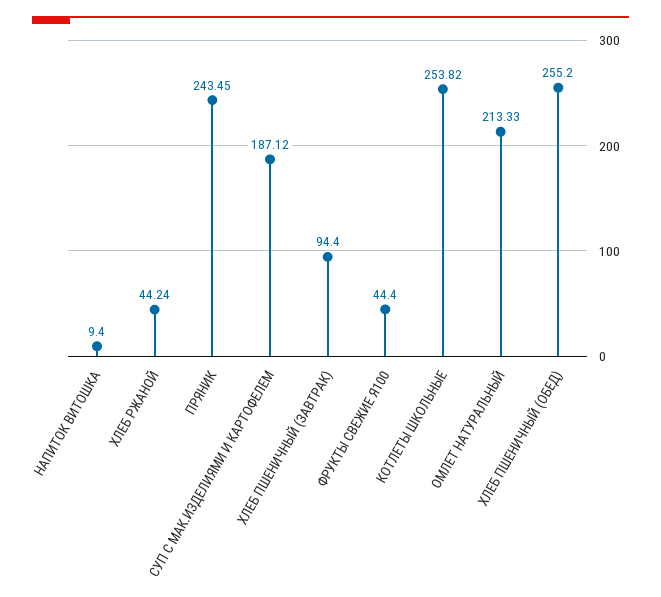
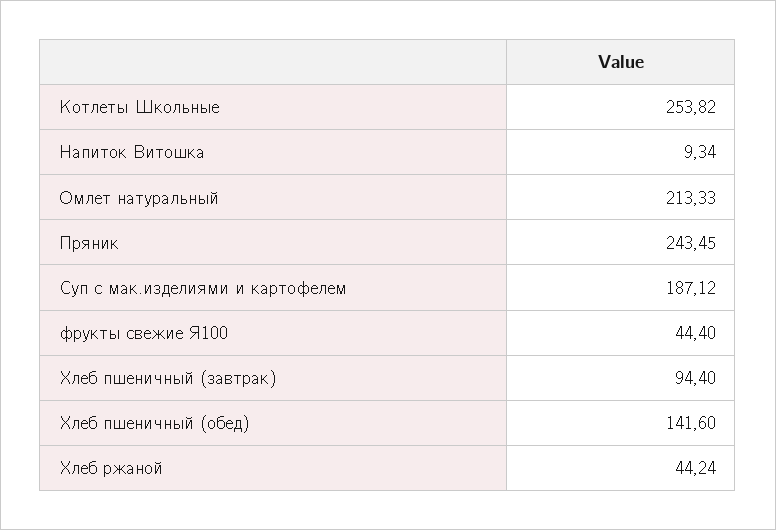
  {
-   "НАПИТОК ВИТОШКА": 9.4,
+   "НАПИТОК ВИТОШКА": 9.34,
    "ХЛЕБ РЖАНОЙ": 44.24,
    "ПРЯНИК": 243.45,
    "СУП С МАК.ИЗДЕЛИЯМИ И КАРТОФЕЛЕМ": 187.12,
    "ХЛЕБ ПШЕНИЧНЫЙ (ЗАВТРАК)": 94.4,
    "ФРУКТЫ СВЕЖИЕ Я100": 44.4,
    "КОТЛЕТЫ ШКОЛЬНЫЕ": 253.82,
    "ОМЛЕТ НАТУРАЛЬНЫЙ": 213.33,
-   "ХЛЕБ ПШЕНИЧНЫЙ (ОБЕД)": 255.2
+   "ХЛЕБ ПШЕНИЧНЫЙ (ОБЕД)": 141.6
  }

